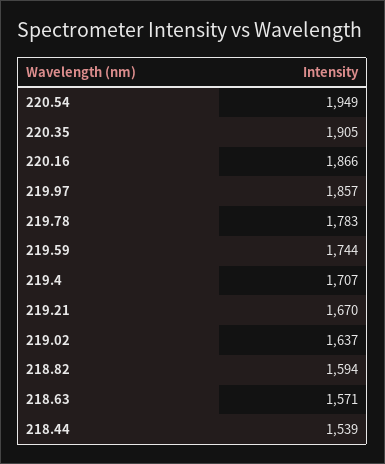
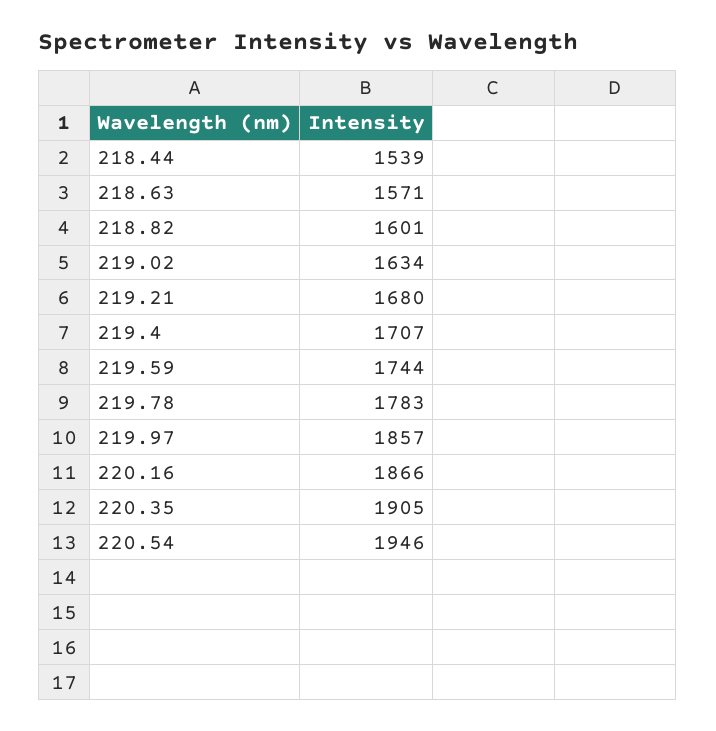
  {
-   "220.54": 1949,
+   "220.54": 1946,
    "220.35": 1905,
    "220.16": 1866,
    "219.97": 1857,
    "219.78": 1783,
    "219.59": 1744,
    "219.4": 1707,
-   "219.21": 1670,
+   "219.21": 1680,
-   "219.02": 1637,
+   "219.02": 1634,
-   "218.82": 1594,
+   "218.82": 1601,
    "218.63": 1571,
    "218.44": 1539
  }

